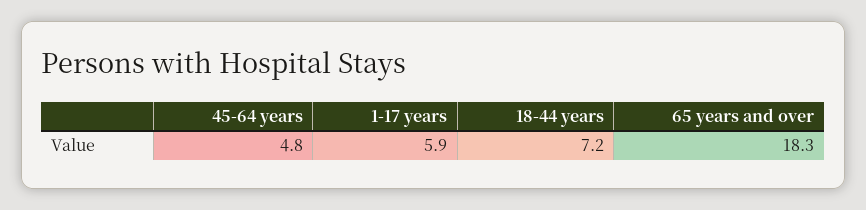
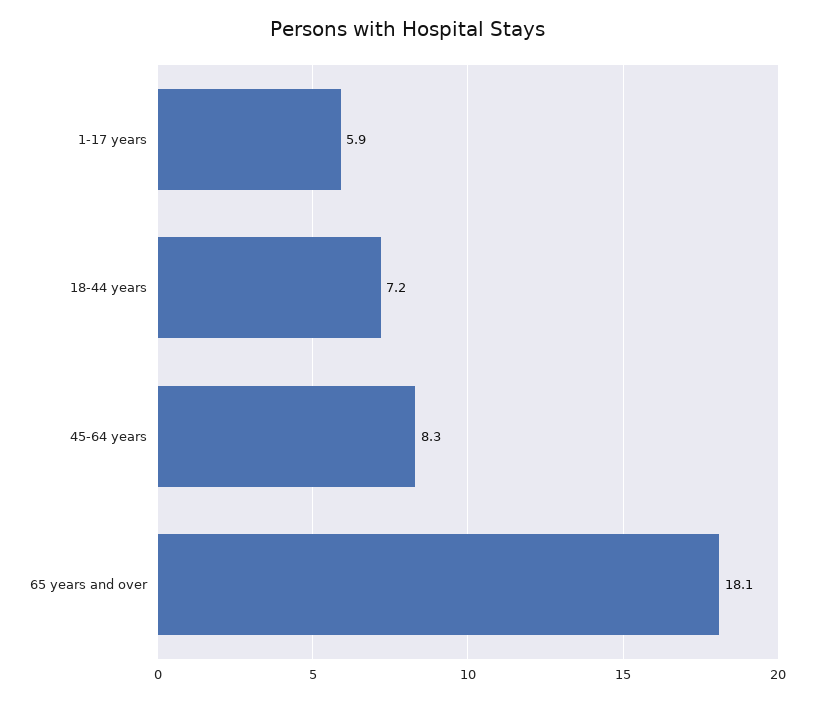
  {
-   "45-64 years": 4.8,
+   "45-64 years": 8.3,
    "1-17 years": 5.9,
    "18-44 years": 7.2,
-   "65 years and over": 18.3
+   "65 years and over": 18.1
  }

